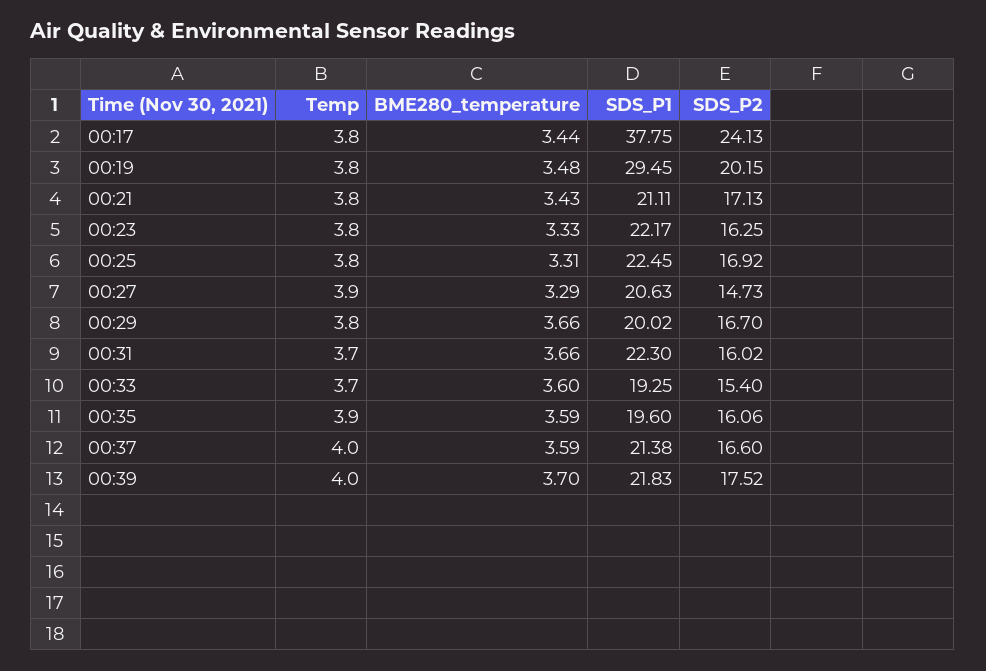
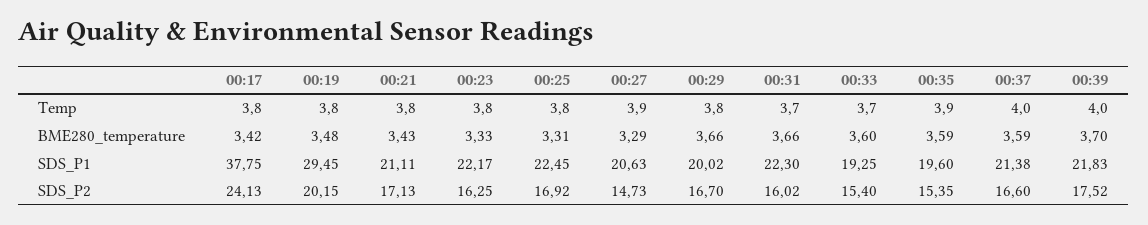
  {
    "Temp": {
      "00:17": 3.8,
      "00:19": 3.8,
      "00:21": 3.8,
      "00:23": 3.8,
      "00:25": 3.8,
      "00:27": 3.9,
      "00:29": 3.8,
      "00:31": 3.7,
      "00:33": 3.7,
      "00:35": 3.9,
      "00:37": 4,
      "00:39": 4
    },
    "BME280_temperature": {
-     "00:17": 3.44,
+     "00:17": 3.42,
      "00:19": 3.48,
      "00:21": 3.43,
      "00:23": 3.33,
      "00:25": 3.31,
      "00:27": 3.29,
      "00:29": 3.66,
      "00:31": 3.66,
      "00:33": 3.6,
      "00:35": 3.59,
      "00:37": 3.59,
      "00:39": 3.7
    },
    "SDS_P1": {
      "00:17": 37.75,
      "00:19": 29.45,
      "00:21": 21.11,
      "00:23": 22.17,
      "00:25": 22.45,
      "00:27": 20.63,
      "00:29": 20.02,
      "00:31": 22.3,
      "00:33": 19.25,
      "00:35": 19.6,
      "00:37": 21.38,
      "00:39": 21.83
    },
    "SDS_P2": {
      "00:17": 24.13,
      "00:19": 20.15,
      "00:21": 17.13,
      "00:23": 16.25,
      "00:25": 16.92,
      "00:27": 14.73,
      "00:29": 16.7,
      "00:31": 16.02,
      "00:33": 15.4,
-     "00:35": 16.06,
+     "00:35": 15.35,
      "00:37": 16.6,
      "00:39": 17.52
    }
  }

